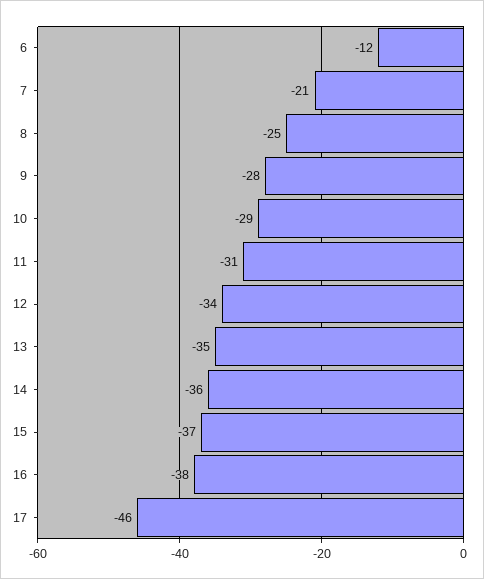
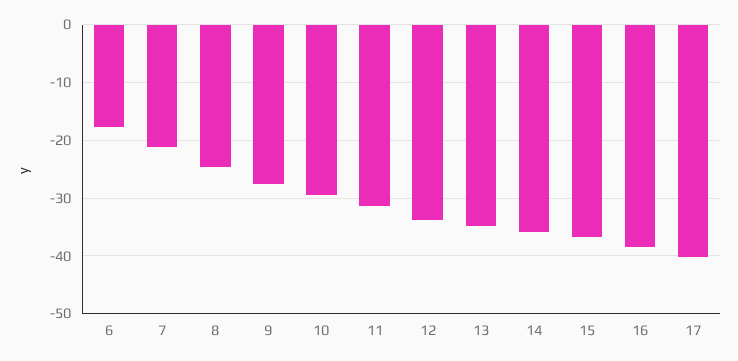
  {
-   "6": -12,
+   "6": -18,
    "7": -21,
    "8": -25,
    "9": -28,
    "10": -29,
    "11": -31,
    "12": -34,
    "13": -35,
    "14": -36,
    "15": -37,
    "16": -38,
-   "17": -46
+   "17": -40
  }

